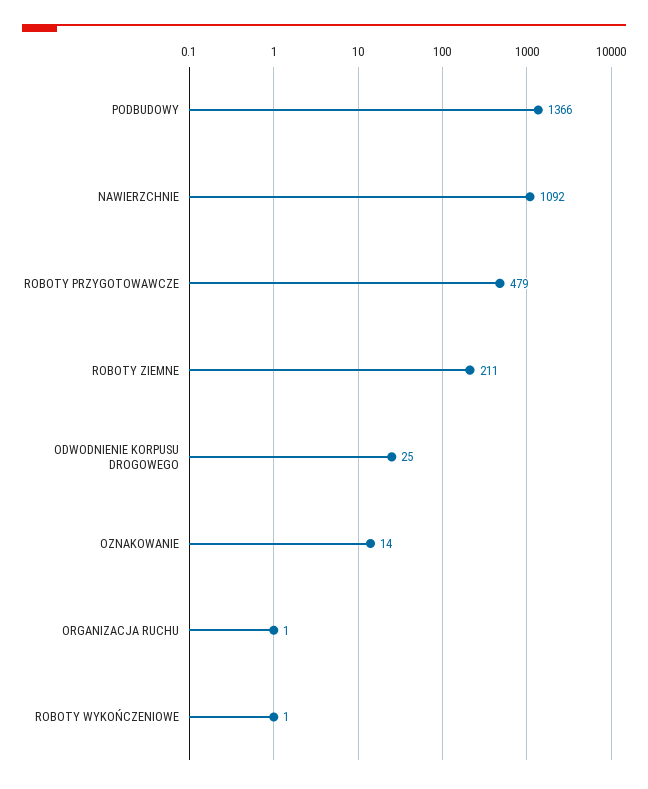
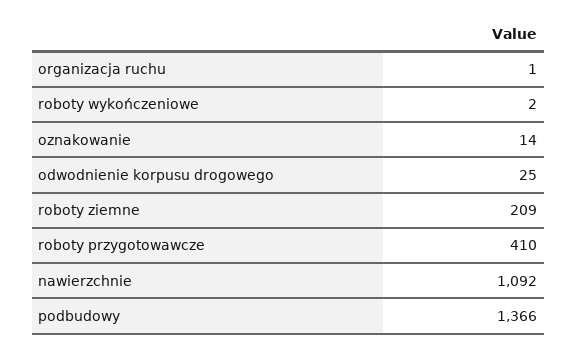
  {
    "PODBUDOWY": 1366,
    "NAWIERZCHNIE": 1092,
-   "ROBOTY PRZYGOTOWAWCZE": 479,
+   "ROBOTY PRZYGOTOWAWCZE": 410,
-   "ROBOTY ZIEMNE": 211,
+   "ROBOTY ZIEMNE": 209,
    "ODWODNIENIE KORPUSU DROGOWEGO": 25,
    "OZNAKOWANIE": 14,
    "ORGANIZACJA RUCHU": 1,
-   "ROBOTY WYKOŃCZENIOWE": 1
+   "ROBOTY WYKOŃCZENIOWE": 2
  }

